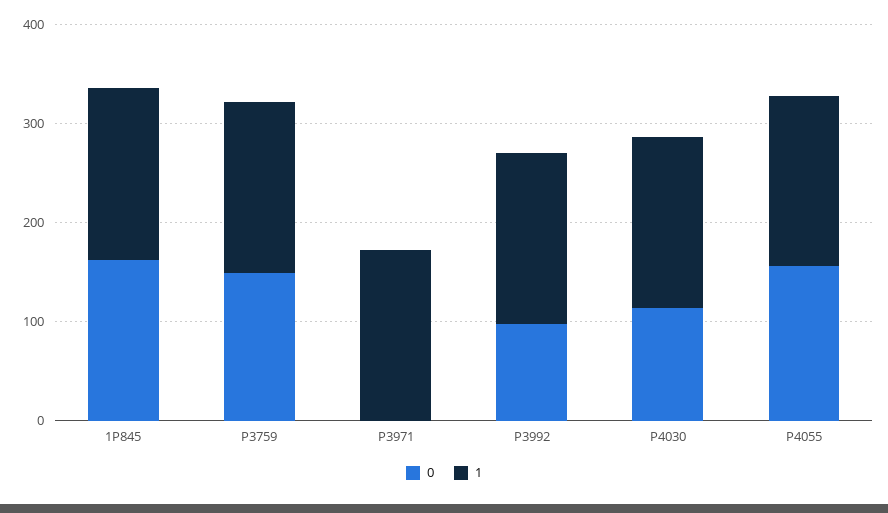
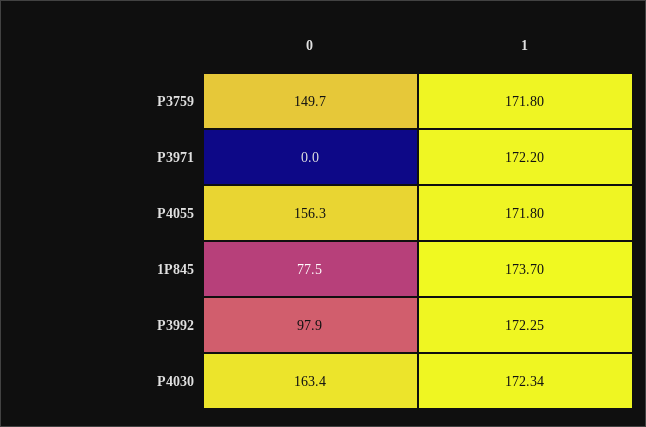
  {
    "0": {
-     "1P845": 160,
+     "1P845": 77.5,
      "P3759": 149.7,
      "P3971": 0,
      "P3992": 97.9,
-     "P4030": 120,
+     "P4030": 163.4,
      "P4055": 156.3
    },
    "1": {
      "1P845": 173.7,
      "P3759": 171.8,
      "P3971": 172.2,
      "P3992": 172.25,
      "P4030": 172.34,
      "P4055": 171.8
    }
  }

